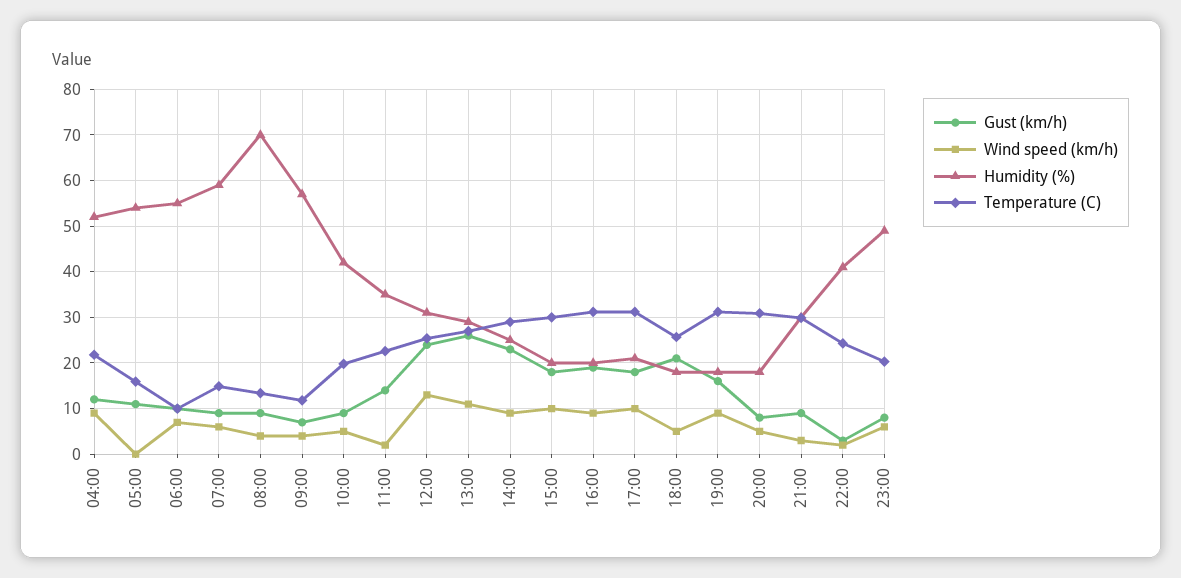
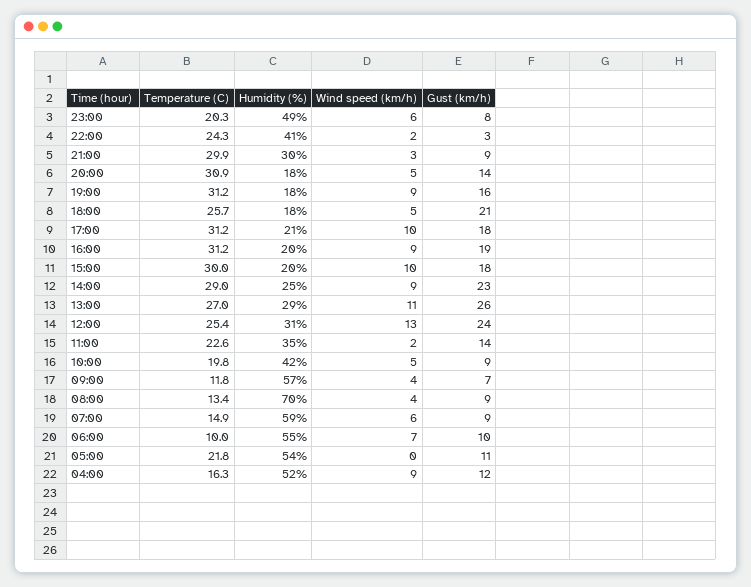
  {
    "Gust (km/h)": {
      "04:00": 12,
      "05:00": 11,
      "06:00": 10,
      "07:00": 9,
      "08:00": 9,
      "09:00": 7,
      "10:00": 9,
      "11:00": 14,
      "12:00": 24,
      "13:00": 26,
      "14:00": 23,
      "15:00": 18,
      "16:00": 19,
      "17:00": 18,
      "18:00": 21,
      "19:00": 16,
-     "20:00": 8,
+     "20:00": 14,
      "21:00": 9,
      "22:00": 3,
      "23:00": 8
    },
    "Wind speed (km/h)": {
      "04:00": 9,
      "05:00": 0,
      "06:00": 7,
      "07:00": 6,
      "08:00": 4,
      "09:00": 4,
      "10:00": 5,
      "11:00": 2,
      "12:00": 13,
      "13:00": 11,
      "14:00": 9,
      "15:00": 10,
      "16:00": 9,
      "17:00": 10,
      "18:00": 5,
      "19:00": 9,
      "20:00": 5,
      "21:00": 3,
      "22:00": 2,
      "23:00": 6
    },
    "Humidity (%)": {
      "04:00": 52,
      "05:00": 54,
      "06:00": 55,
      "07:00": 59,
      "08:00": 70,
      "09:00": 57,
      "10:00": 42,
      "11:00": 35,
      "12:00": 31,
      "13:00": 29,
      "14:00": 25,
      "15:00": 20,
      "16:00": 20,
      "17:00": 21,
      "18:00": 18,
      "19:00": 18,
      "20:00": 18,
      "21:00": 30,
      "22:00": 41,
      "23:00": 49
    },
    "Temperature (C)": {
-     "04:00": 22,
+     "04:00": 16.3,
-     "05:00": 16,
+     "05:00": 21.8,
      "06:00": 10,
      "07:00": 14.9,
      "08:00": 13.4,
      "09:00": 11.8,
      "10:00": 19.8,
      "11:00": 22.6,
      "12:00": 25.4,
      "13:00": 27,
      "14:00": 29,
      "15:00": 30,
      "16:00": 31.2,
      "17:00": 31.2,
      "18:00": 25.7,
      "19:00": 31.2,
      "20:00": 30.9,
      "21:00": 29.9,
      "22:00": 24.3,
      "23:00": 20.3
    }
  }

